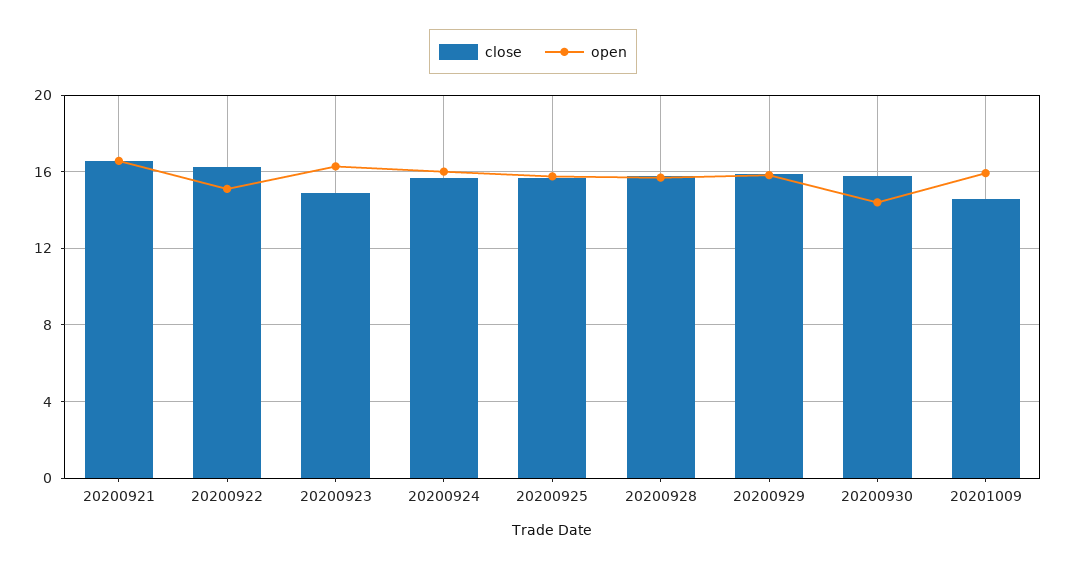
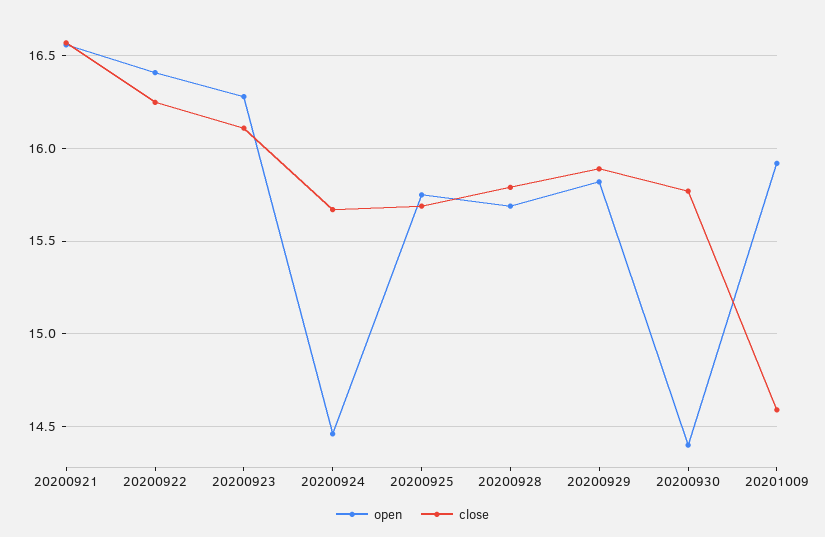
  {
    "close": {
      "20200921": 16.55,
      "20200922": 16.25,
-     "20200923": 15,
+     "20200923": 16.1,
      "20200924": 15.65,
      "20200925": 15.7,
      "20200928": 15.8,
      "20200929": 15.9,
      "20200930": 15.75,
      "20201009": 14.6
    },
    "open": {
      "20200921": 16.55,
-     "20200922": 15,
+     "20200922": 16.4,
      "20200923": 16.3,
-     "20200924": 16,
+     "20200924": 14.45,
      "20200925": 15.75,
      "20200928": 15.7,
      "20200929": 15.8,
      "20200930": 14.4,
      "20201009": 15.9
    }
  }

